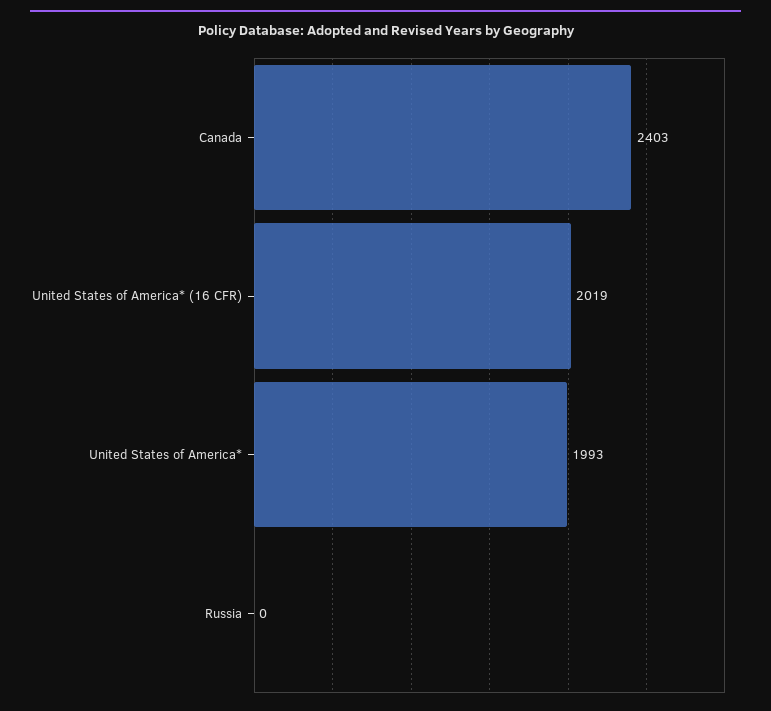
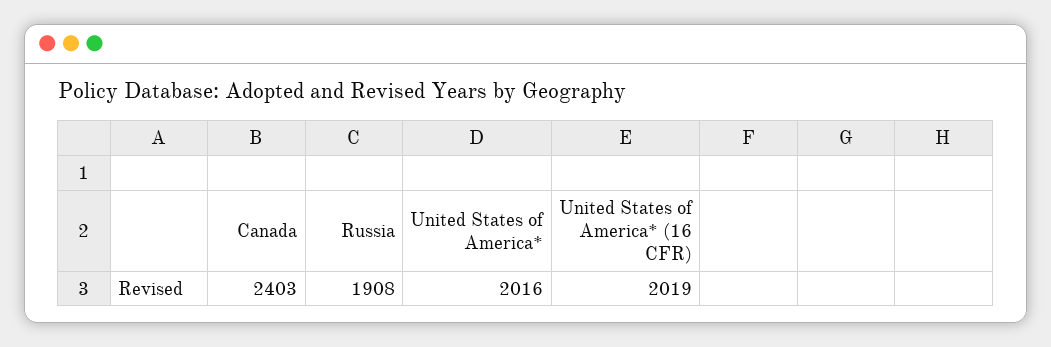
  {
    "Canada": 2403,
    "United States of America* (16 CFR)": 2019,
-   "United States of America*": 1993,
+   "United States of America*": 2016,
-   "Russia": 0
+   "Russia": 1908
  }

